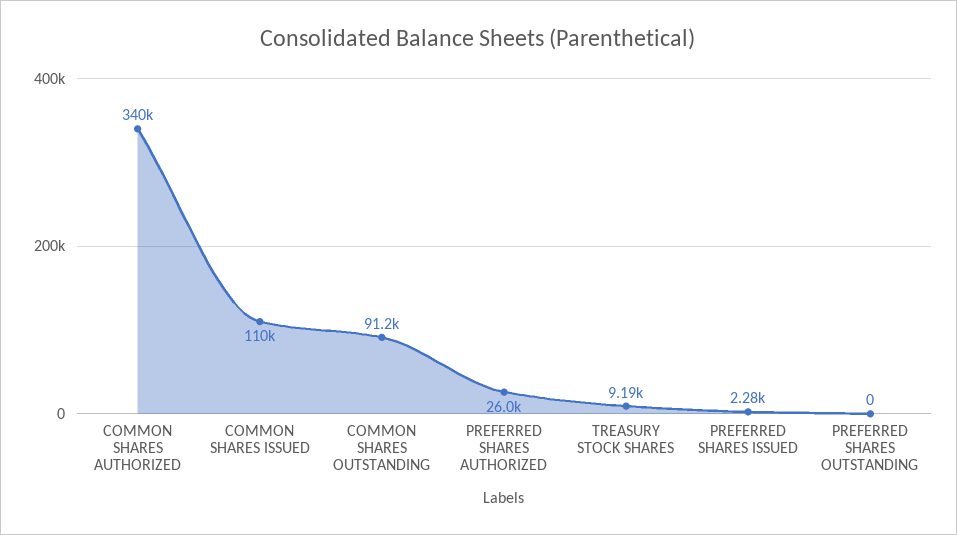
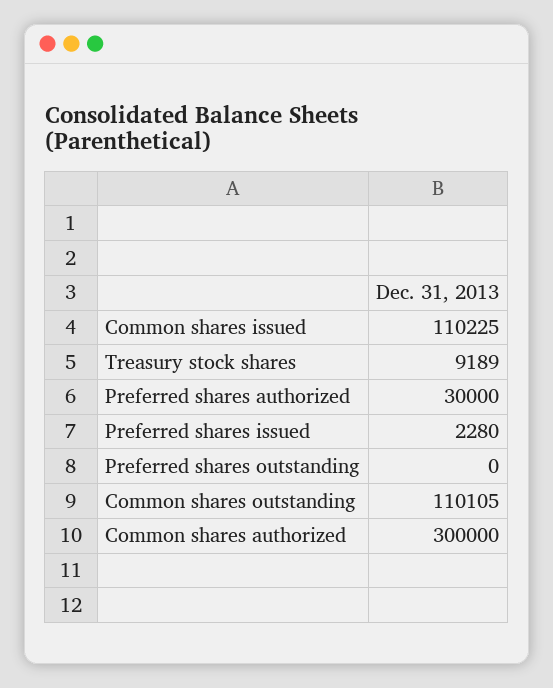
  {
-   "COMMON SHARES AUTHORIZED": 340000,
+   "COMMON SHARES AUTHORIZED": 300000,
    "COMMON SHARES ISSUED": 110225,
-   "COMMON SHARES OUTSTANDING": 91200,
+   "COMMON SHARES OUTSTANDING": 110105,
-   "PREFERRED SHARES AUTHORIZED": 26000,
+   "PREFERRED SHARES AUTHORIZED": 30000,
    "TREASURY STOCK SHARES": 9189,
    "PREFERRED SHARES ISSUED": 2280,
    "PREFERRED SHARES OUTSTANDING": 0
  }

